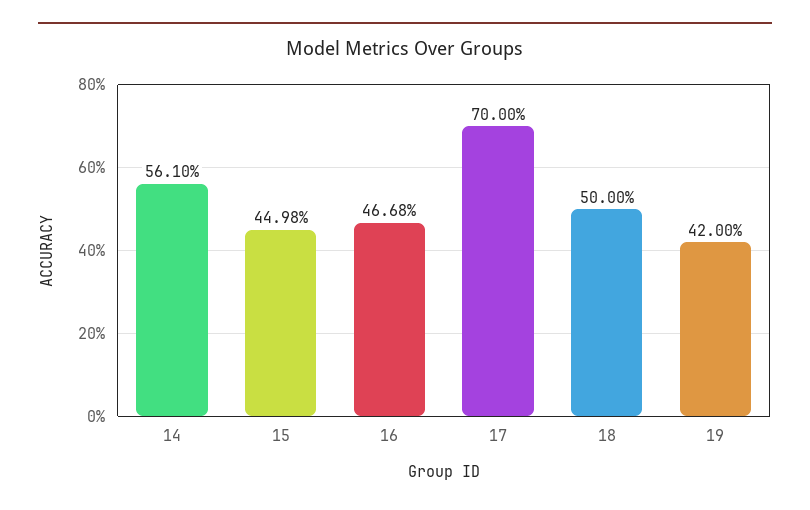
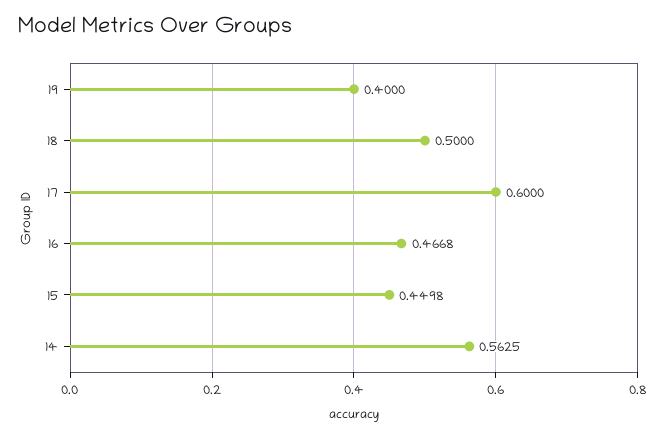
  {
-   "14": 0.561,
+   "14": 0.5625,
    "15": 0.4498,
    "16": 0.4668,
-   "17": 0.7,
+   "17": 0.6,
    "18": 0.5,
-   "19": 0.42
+   "19": 0.4
  }

